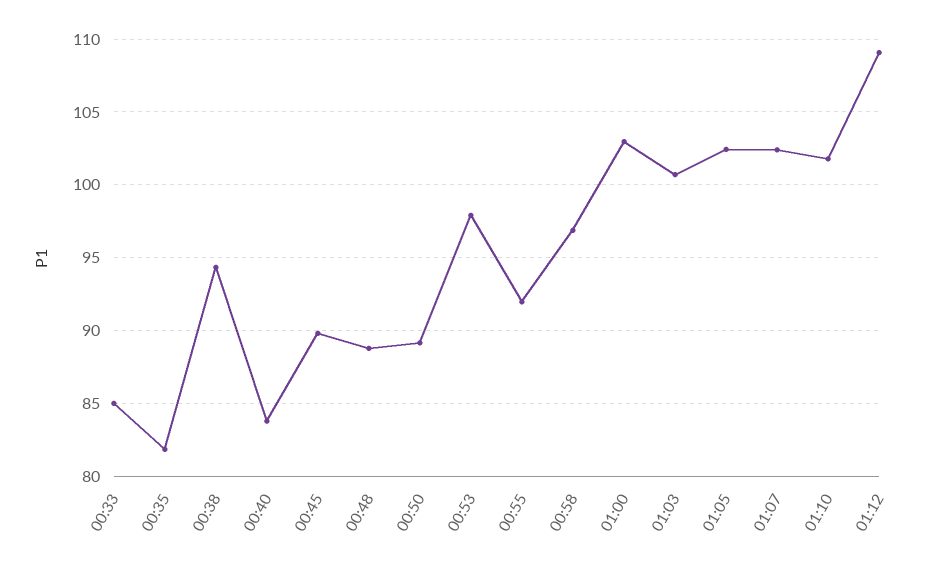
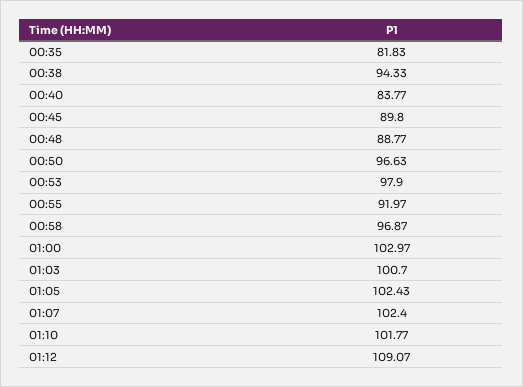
  {
-   "00:33": 85,
    "00:35": 81.83,
    "00:38": 94.33,
    "00:40": 83.77,
    "00:45": 89.8,
    "00:48": 88.77,
-   "00:50": 89,
+   "00:50": 96.63,
    "00:53": 97.9,
    "00:55": 91.97,
    "00:58": 96.87,
    "01:00": 102.97,
    "01:03": 100.7,
    "01:05": 102.43,
    "01:07": 102.4,
    "01:10": 101.77,
    "01:12": 109.07
  }

